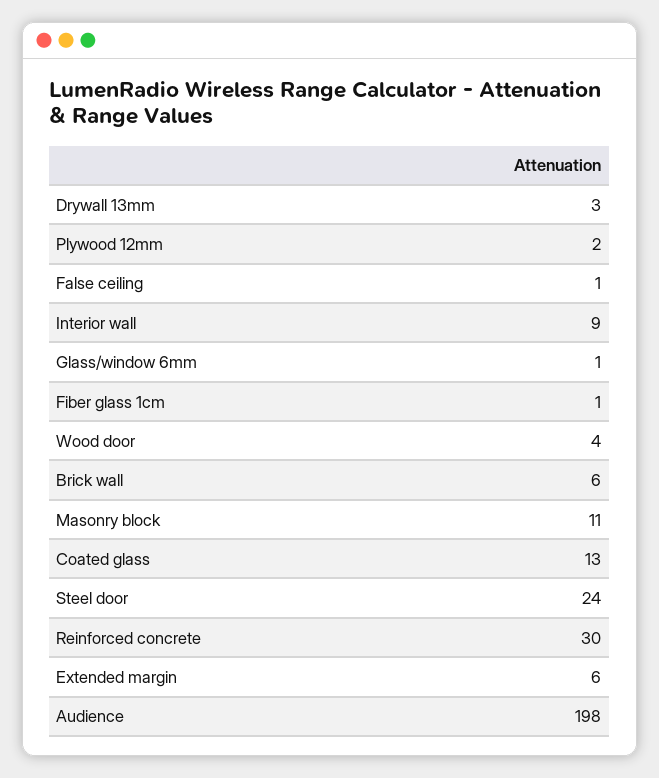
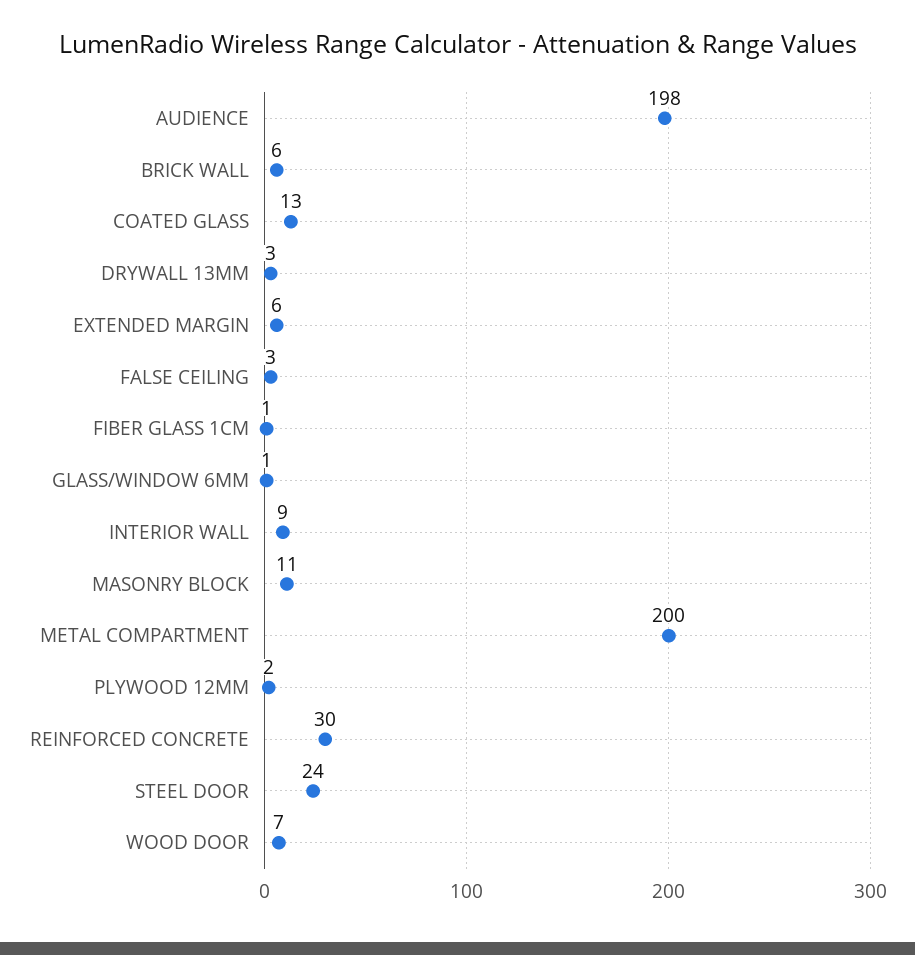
  {
    "Drywall 13mm": 3,
    "Plywood 12mm": 2,
-   "False ceiling": 1,
+   "False ceiling": 3,
    "Interior wall": 9,
    "Glass/window 6mm": 1,
    "Fiber glass 1cm": 1,
-   "Wood door": 4,
+   "Wood door": 7,
    "Brick wall": 6,
    "Masonry block": 11,
    "Coated glass": 13,
    "Steel door": 24,
    "Reinforced concrete": 30,
    "Extended margin": 6,
-   "Audience": 198
+   "Audience": 198,
+   "METAL COMPARTMENT": 200
  }

